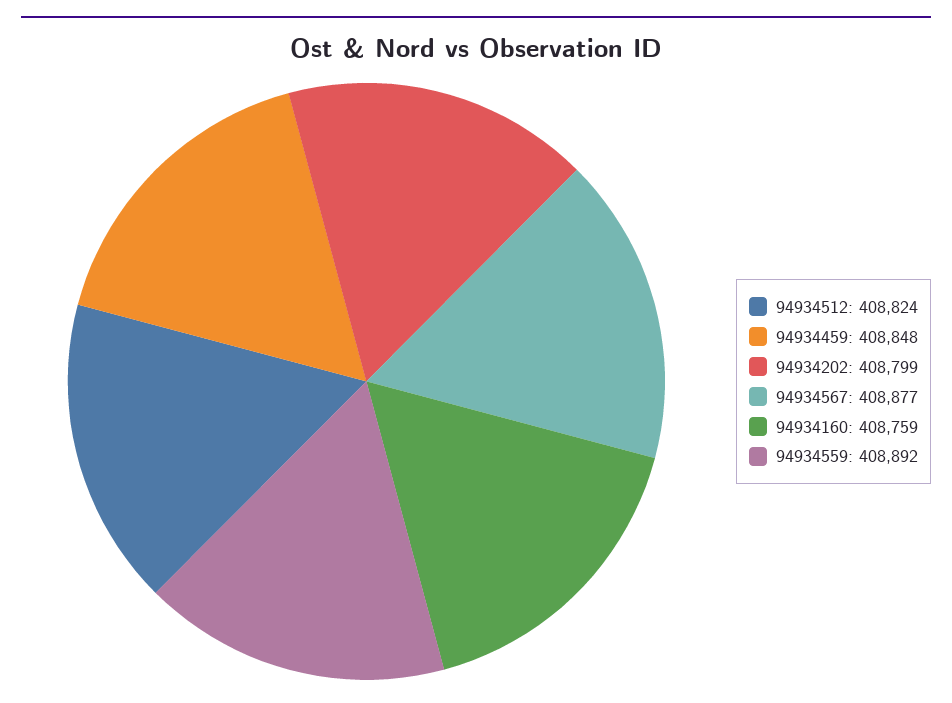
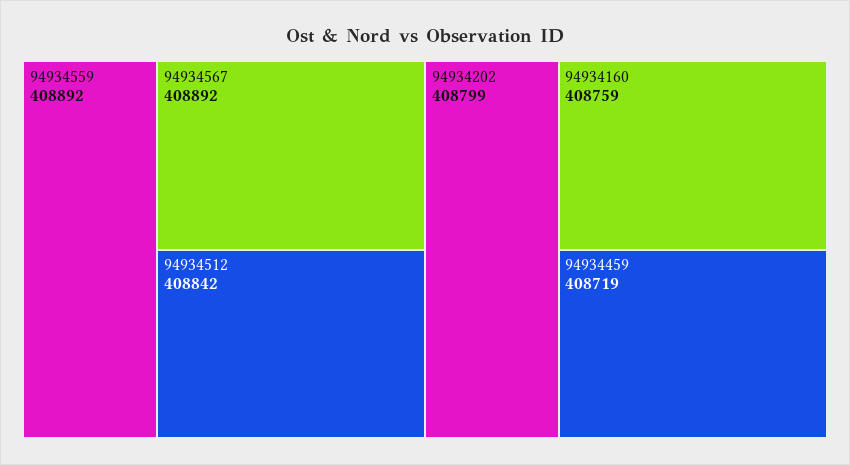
  {
-   "94934512": 408824,
+   "94934512": 408842,
-   "94934459": 408848,
+   "94934459": 408719,
    "94934202": 408799,
-   "94934567": 408877,
+   "94934567": 408892,
    "94934160": 408759,
    "94934559": 408892
  }

